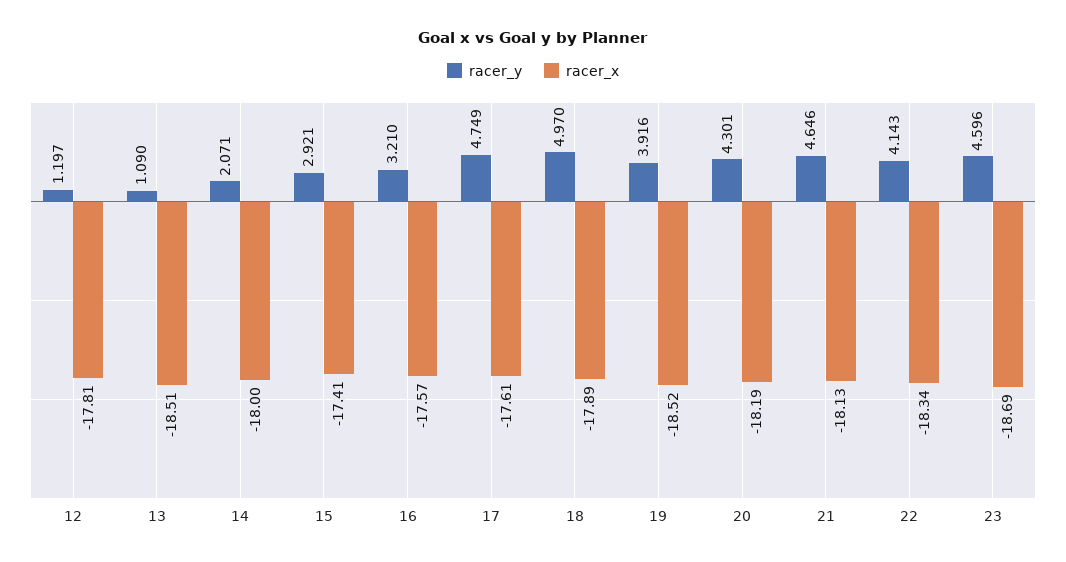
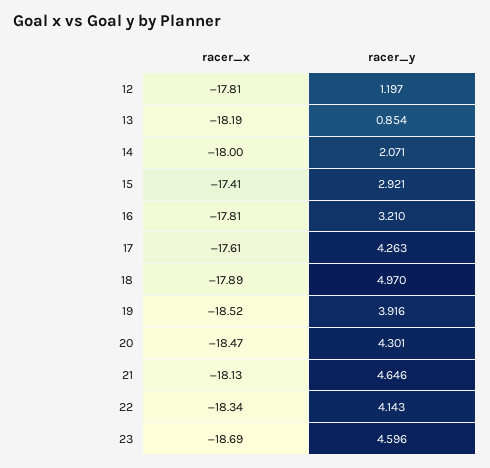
  {
    "racer_y": {
      "12": 1.197,
-     "13": 1.09,
+     "13": 0.854,
      "14": 2.071,
      "15": 2.921,
      "16": 3.21,
-     "17": 4.749,
+     "17": 4.263,
      "18": 4.97,
      "19": 3.916,
      "20": 4.301,
      "21": 4.646,
      "22": 4.143,
      "23": 4.596
    },
    "racer_x": {
      "12": -17.81,
-     "13": -18.51,
+     "13": -18.19,
      "14": -18,
      "15": -17.41,
-     "16": -17.57,
+     "16": -17.81,
      "17": -17.61,
      "18": -17.89,
      "19": -18.52,
-     "20": -18.19,
+     "20": -18.47,
      "21": -18.13,
      "22": -18.34,
      "23": -18.69
    }
  }

